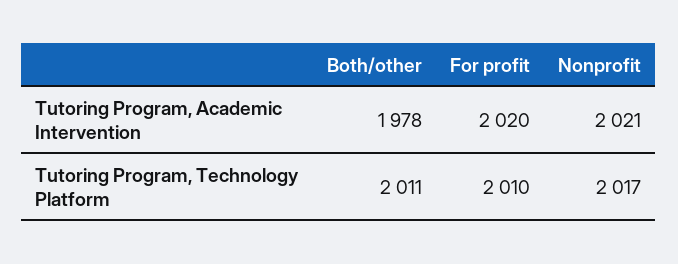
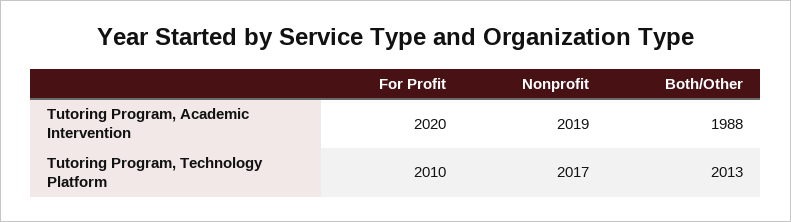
  {
    "Both/other": {
-     "Tutoring Program, Academic Intervention": 1978,
+     "Tutoring Program, Academic Intervention": 1988,
-     "Tutoring Program, Technology Platform": 2011
+     "Tutoring Program, Technology Platform": 2013
    },
    "For profit": {
      "Tutoring Program, Academic Intervention": 2020,
      "Tutoring Program, Technology Platform": 2010
    },
    "Nonprofit": {
-     "Tutoring Program, Academic Intervention": 2021,
+     "Tutoring Program, Academic Intervention": 2019,
      "Tutoring Program, Technology Platform": 2017
    }
  }

